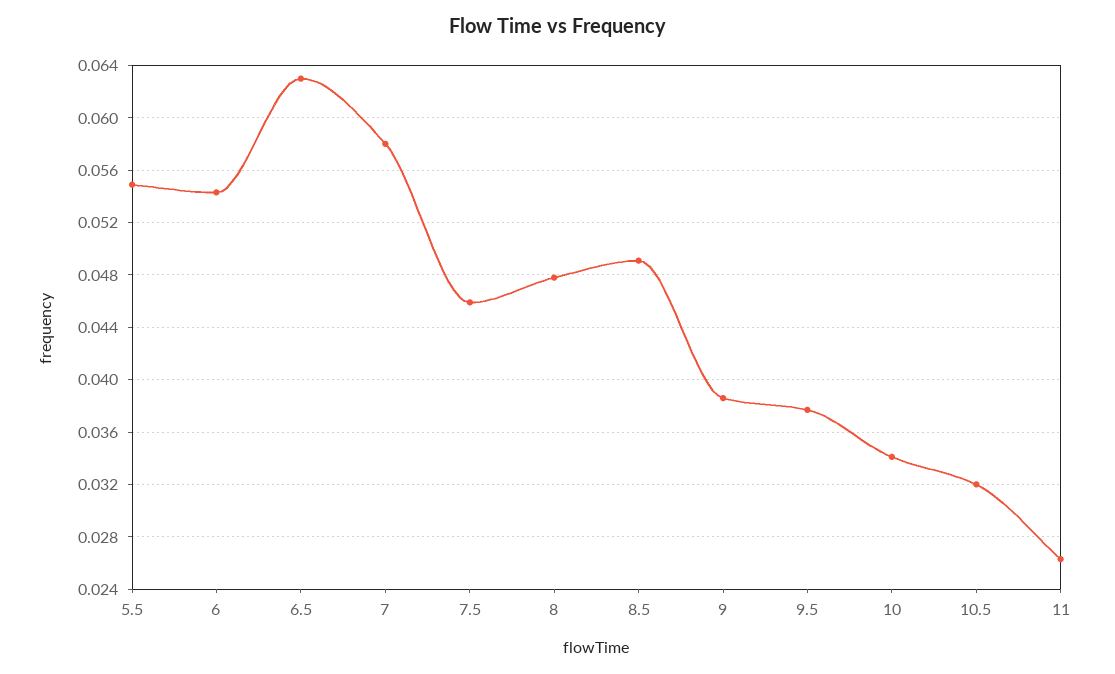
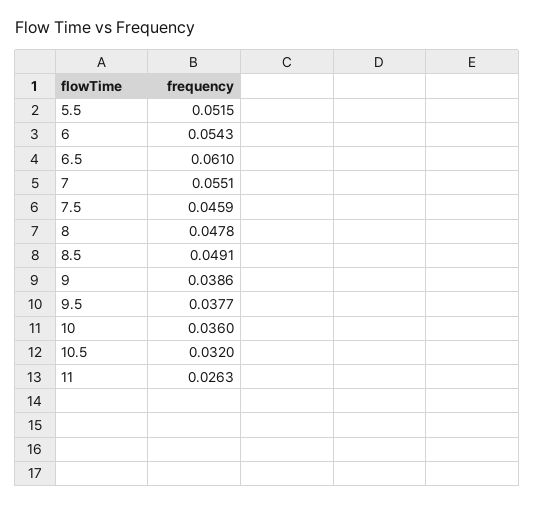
  {
-   "5.5": 0.055,
+   "5.5": 0.0515,
    "6": 0.0543,
-   "6.5": 0.063,
+   "6.5": 0.061,
-   "7": 0.058,
+   "7": 0.0551,
    "7.5": 0.0459,
    "8": 0.0478,
    "8.5": 0.0491,
    "9": 0.0386,
    "9.5": 0.0377,
-   "10": 0.034,
+   "10": 0.036,
    "10.5": 0.032,
    "11": 0.0263
  }

